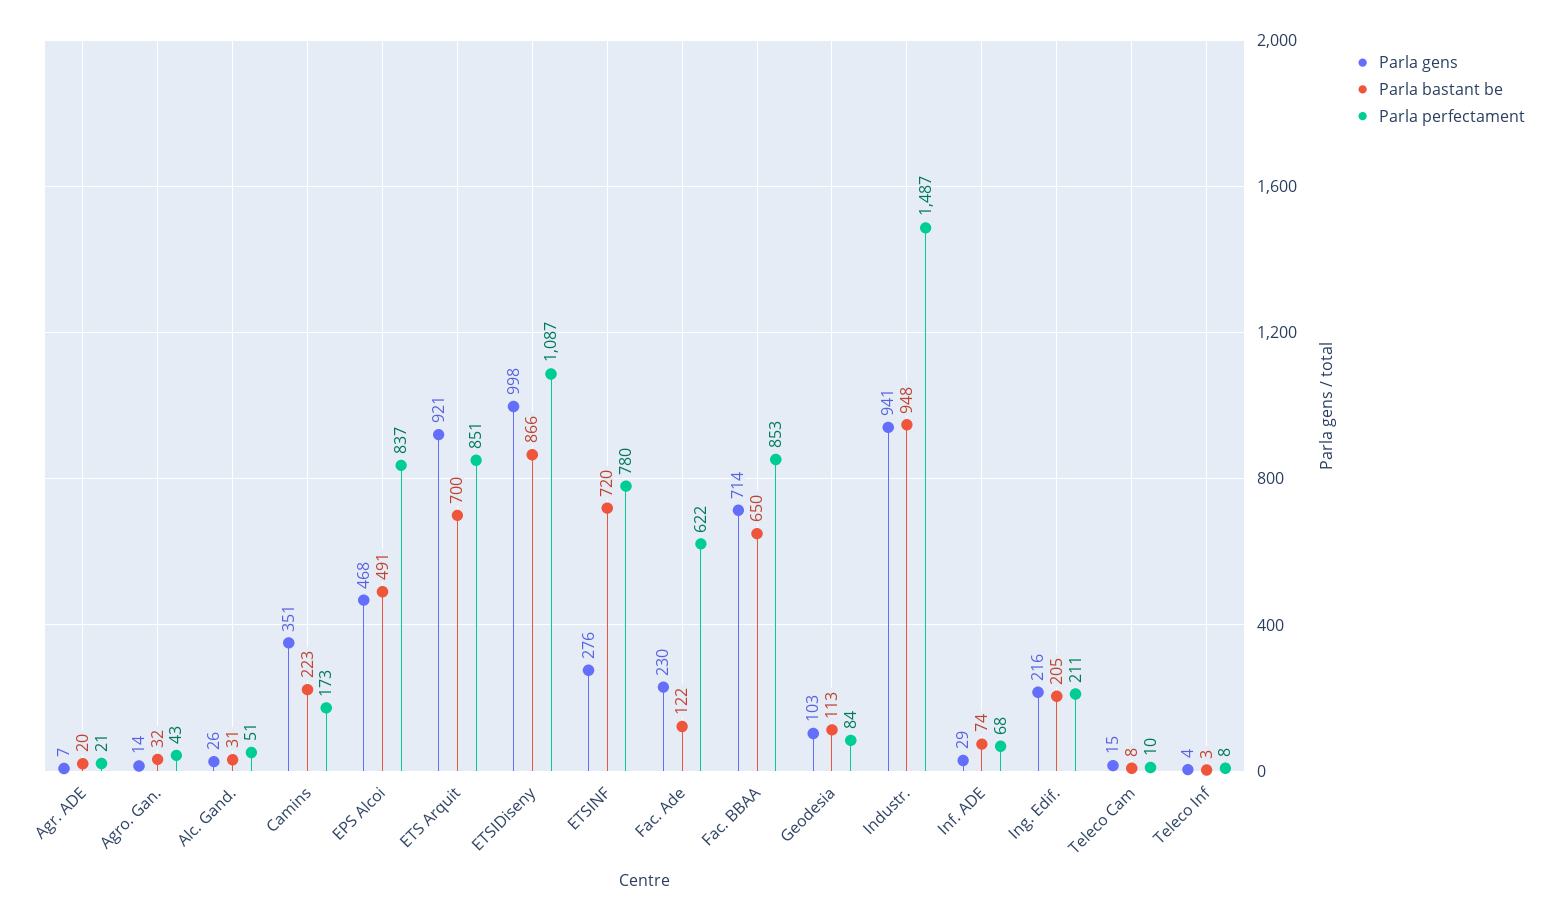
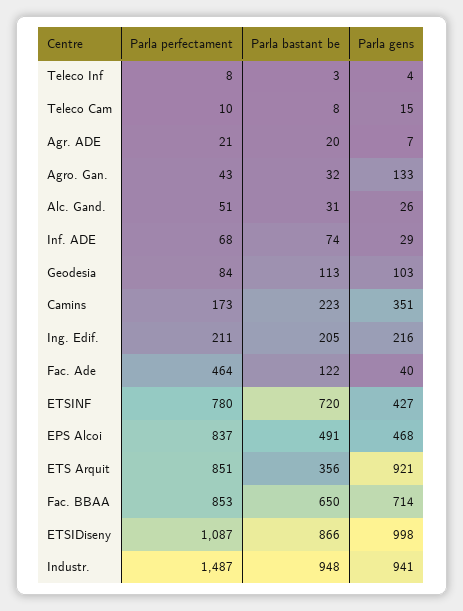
  {
    "Parla gens": {
      "Agr. ADE": 7,
-     "Agro. Gan.": 14,
+     "Agro. Gan.": 133,
      "Alc. Gand.": 26,
      "Camins": 351,
      "EPS Alcoi": 468,
      "ETS Arquit": 921,
      "ETSIDiseny": 998,
-     "ETSINF": 276,
+     "ETSINF": 427,
-     "Fac. Ade": 230,
+     "Fac. Ade": 40,
      "Fac. BBAA": 714,
      "Geodesia": 103,
      "Industr.": 941,
      "Inf. ADE": 29,
      "Ing. Edif.": 216,
      "Teleco Cam": 15,
      "Teleco Inf": 4
    },
    "Parla bastant be": {
      "Agr. ADE": 20,
      "Agro. Gan.": 32,
      "Alc. Gand.": 31,
      "Camins": 223,
      "EPS Alcoi": 491,
-     "ETS Arquit": 700,
+     "ETS Arquit": 356,
      "ETSIDiseny": 866,
      "ETSINF": 720,
      "Fac. Ade": 122,
      "Fac. BBAA": 650,
      "Geodesia": 113,
      "Industr.": 948,
      "Inf. ADE": 74,
      "Ing. Edif.": 205,
      "Teleco Cam": 8,
      "Teleco Inf": 3
    },
    "Parla perfectament": {
      "Agr. ADE": 21,
      "Agro. Gan.": 43,
      "Alc. Gand.": 51,
      "Camins": 173,
      "EPS Alcoi": 837,
      "ETS Arquit": 851,
      "ETSIDiseny": 1087,
      "ETSINF": 780,
-     "Fac. Ade": 622,
+     "Fac. Ade": 464,
      "Fac. BBAA": 853,
      "Geodesia": 84,
      "Industr.": 1487,
      "Inf. ADE": 68,
      "Ing. Edif.": 211,
      "Teleco Cam": 10,
      "Teleco Inf": 8
    }
  }

